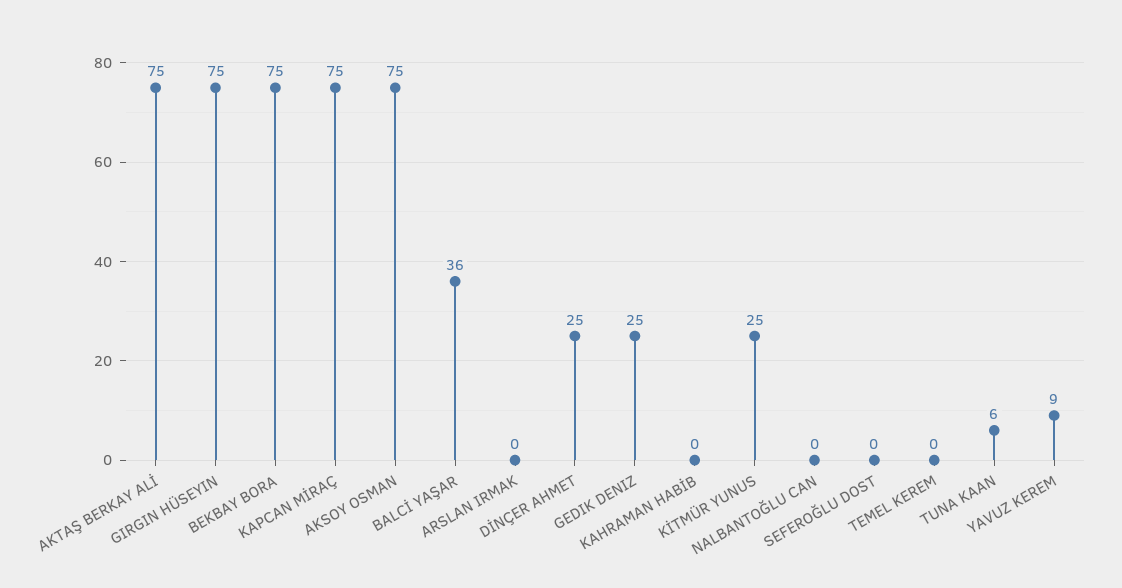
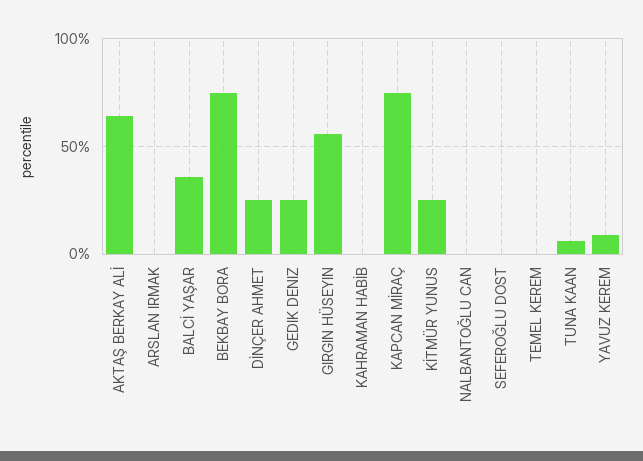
  {
-   "AKTAŞ BERKAY ALİ": 75,
+   "AKTAŞ BERKAY ALİ": 65,
-   "GIRGIN HÜSEYIN": 75,
+   "GIRGIN HÜSEYIN": 55,
    "BEKBAY BORA": 75,
    "KAPCAN MİRAÇ": 75,
-   "AKSOY OSMAN": 75,
    "BALCİ YAŞAR": 36,
    "ARSLAN IRMAK": 0,
    "DİNÇER AHMET": 25,
    "GEDIK DENIZ": 25,
    "KAHRAMAN HABİB": 0,
    "KİTMÜR YUNUS": 25,
    "NALBANTOĞLU CAN": 0,
    "SEFEROĞLU DOST": 0,
    "TEMEL KEREM": 0,
    "TUNA KAAN": 6,
    "YAVUZ KEREM": 9
  }

